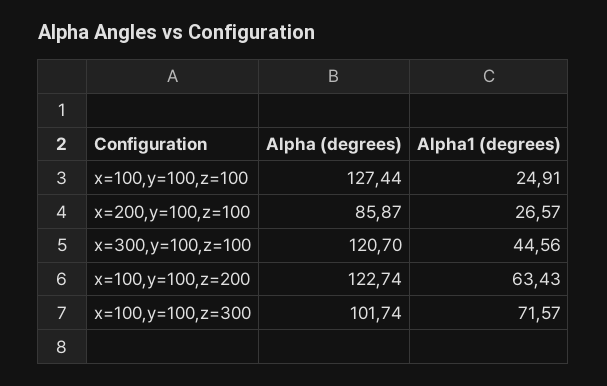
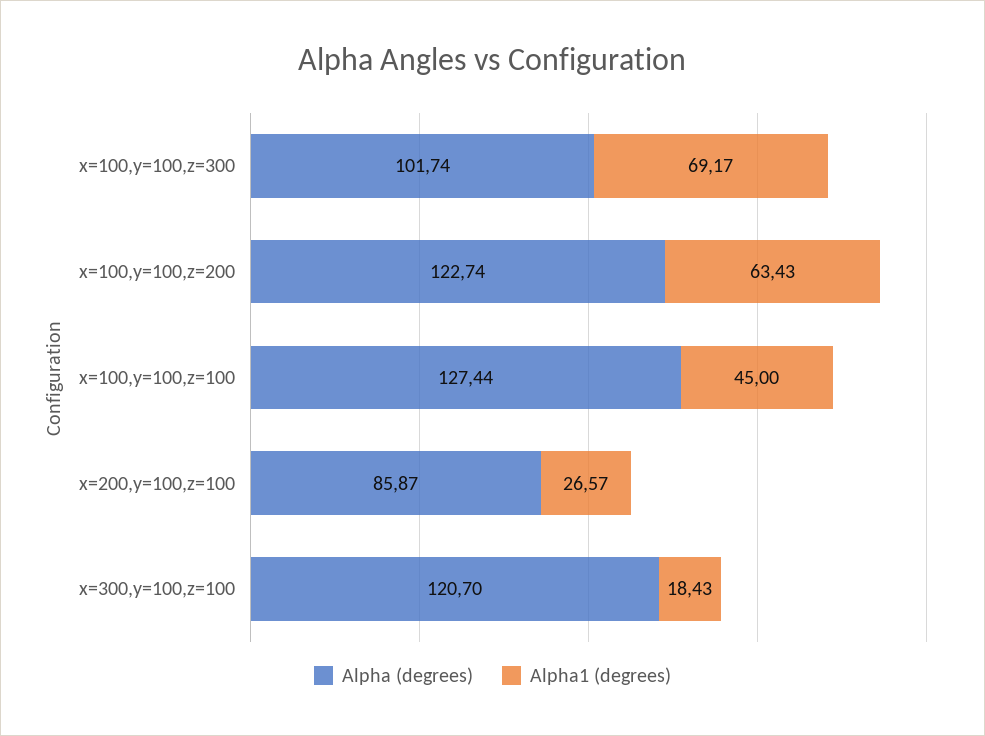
  {
    "Alpha (degrees)": {
      "x=100,y=100,z=100": 127.44,
      "x=200,y=100,z=100": 85.87,
      "x=300,y=100,z=100": 120.7,
      "x=100,y=100,z=200": 122.74,
      "x=100,y=100,z=300": 101.74
    },
    "Alpha1 (degrees)": {
-     "x=100,y=100,z=100": 24.91,
+     "x=100,y=100,z=100": 45,
      "x=200,y=100,z=100": 26.57,
-     "x=300,y=100,z=100": 44.56,
+     "x=300,y=100,z=100": 18.43,
      "x=100,y=100,z=200": 63.43,
-     "x=100,y=100,z=300": 71.57
+     "x=100,y=100,z=300": 69.17
    }
  }

